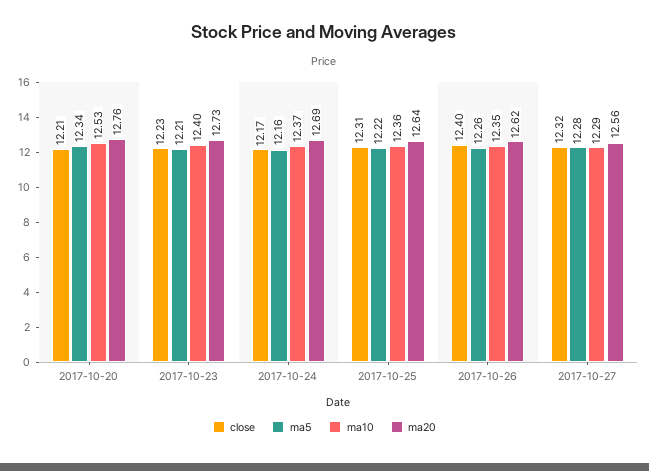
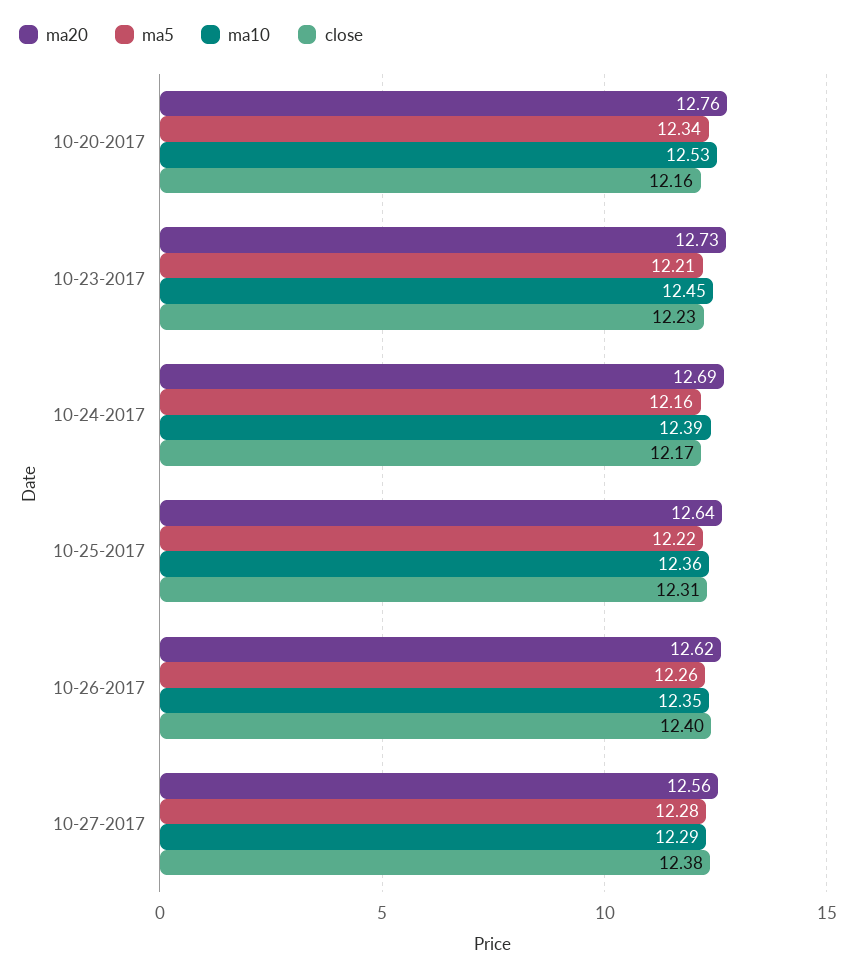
  {
    "close": {
-     "2017-10-20": 12.21,
+     "2017-10-20": 12.16,
      "2017-10-23": 12.23,
      "2017-10-24": 12.17,
      "2017-10-25": 12.31,
      "2017-10-26": 12.4,
-     "2017-10-27": 12.32
+     "2017-10-27": 12.38
    },
    "ma5": {
      "2017-10-20": 12.34,
      "2017-10-23": 12.21,
      "2017-10-24": 12.16,
      "2017-10-25": 12.22,
      "2017-10-26": 12.26,
      "2017-10-27": 12.28
    },
    "ma10": {
      "2017-10-20": 12.53,
-     "2017-10-23": 12.4,
+     "2017-10-23": 12.45,
-     "2017-10-24": 12.37,
+     "2017-10-24": 12.39,
      "2017-10-25": 12.36,
      "2017-10-26": 12.35,
      "2017-10-27": 12.29
    },
    "ma20": {
      "2017-10-20": 12.76,
      "2017-10-23": 12.73,
      "2017-10-24": 12.69,
      "2017-10-25": 12.64,
      "2017-10-26": 12.62,
      "2017-10-27": 12.56
    }
  }

